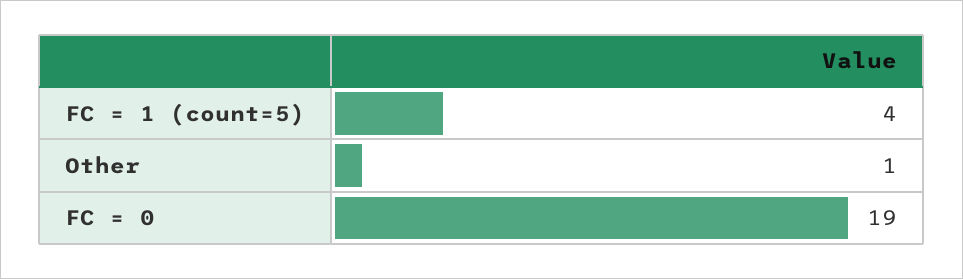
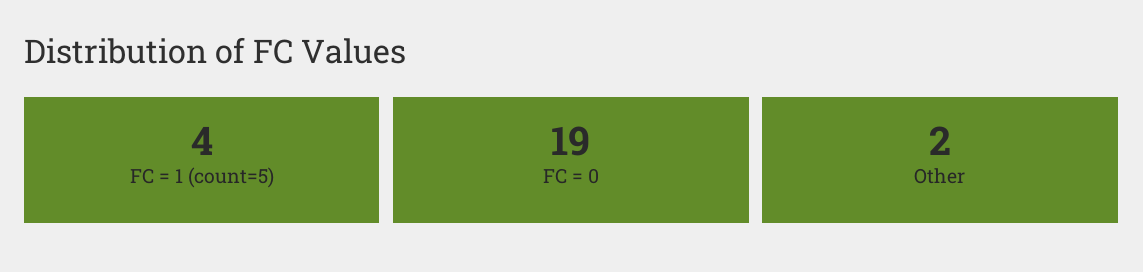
  {
    "FC = 1 (count=5)": 4,
-   "Other": 1,
+   "Other": 2,
    "FC = 0": 19
  }

